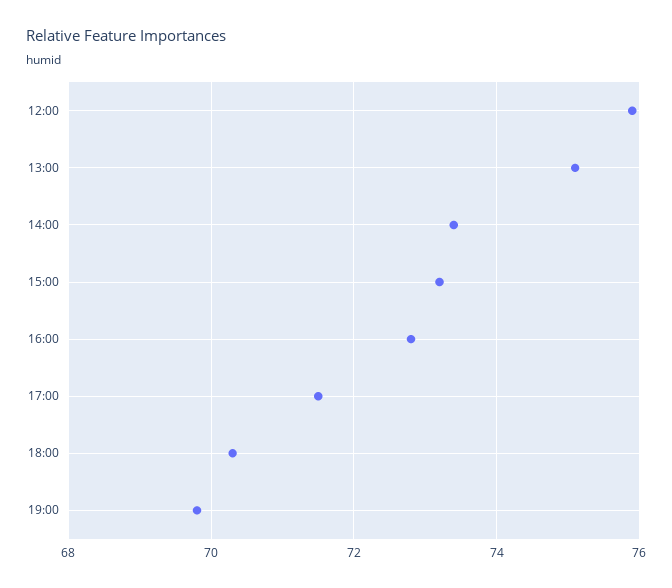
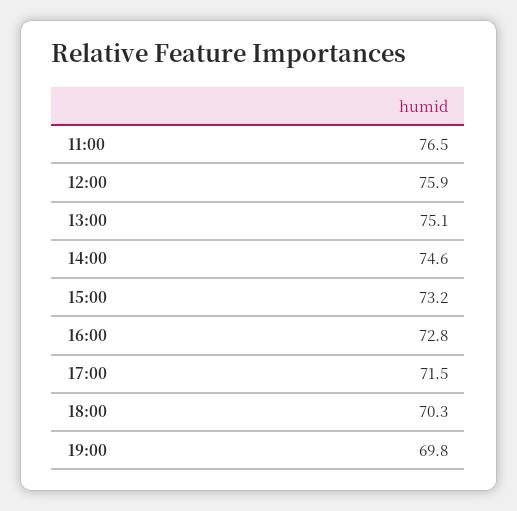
  {
    "12:00": 75.9,
    "13:00": 75.1,
-   "14:00": 73.5,
+   "14:00": 74.6,
    "15:00": 73.2,
    "16:00": 72.8,
    "17:00": 71.5,
    "18:00": 70.3,
-   "19:00": 69.8
+   "19:00": 69.8,
+   "11:00": 76.5
  }

